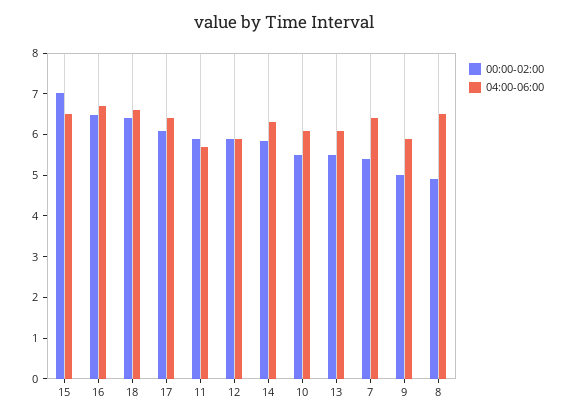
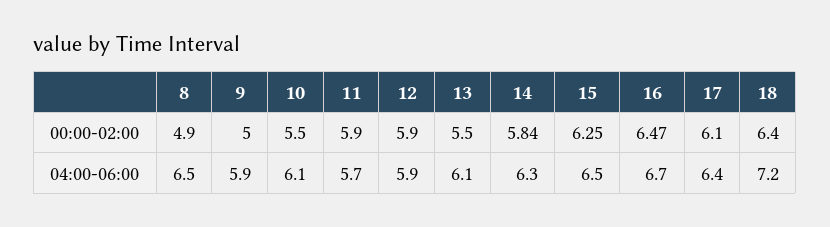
  {
    "00:00-02:00": {
-     "15": 7,
+     "15": 6.25,
      "16": 6.47,
      "18": 6.4,
      "17": 6.1,
      "11": 5.9,
      "12": 5.9,
      "14": 5.84,
      "10": 5.5,
      "13": 5.5,
-     "7": 5.4,
      "9": 5,
      "8": 4.9
    },
    "04:00-06:00": {
      "15": 6.5,
      "16": 6.7,
-     "18": 6.6,
+     "18": 7.2,
      "17": 6.4,
      "11": 5.7,
      "12": 5.9,
      "14": 6.3,
      "10": 6.1,
      "13": 6.1,
-     "7": 6.4,
      "9": 5.9,
      "8": 6.5
    }
  }

